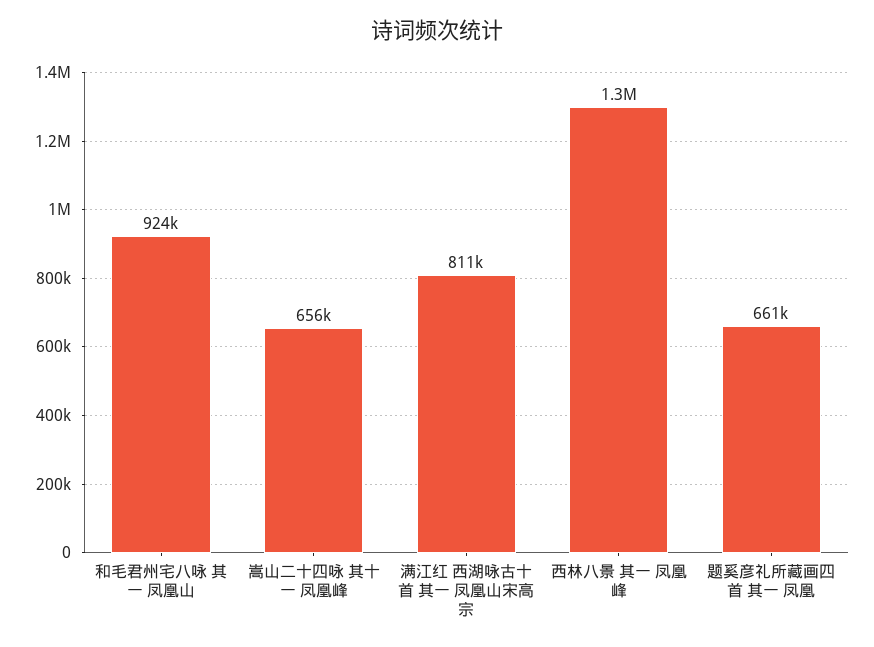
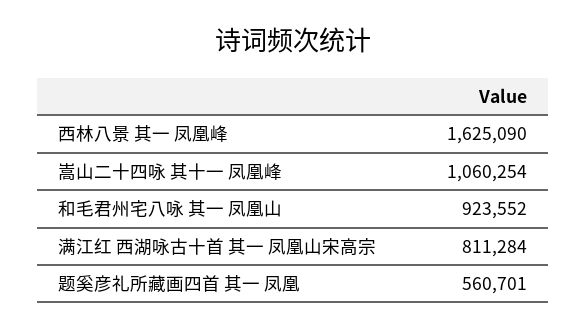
  {
    "和毛君州宅八咏 其一 凤凰山": 923552,
-   "嵩山二十四咏 其十一 凤凰峰": 656000,
+   "嵩山二十四咏 其十一 凤凰峰": 1060254,
    "满江红 西湖咏古十首 其一 凤凰山宋高宗": 811284,
-   "西林八景 其一 凤凰峰": 1300000,
+   "西林八景 其一 凤凰峰": 1625090,
-   "题奚彦礼所藏画四首 其一 凤凰": 661000
+   "题奚彦礼所藏画四首 其一 凤凰": 560701
  }

